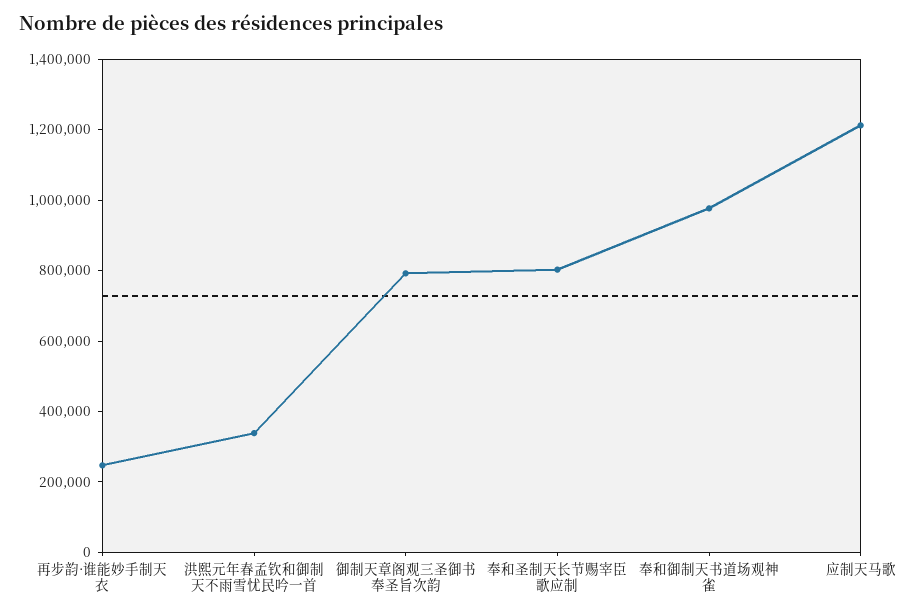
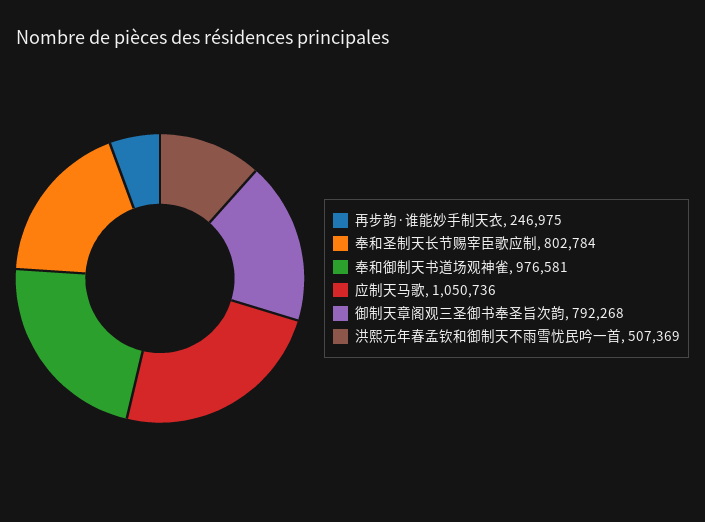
  {
    "再步韵·谁能妙手制天衣": 246975,
-   "洪熙元年春孟钦和御制天不雨雪忧民吟一首": 350000,
+   "洪熙元年春孟钦和御制天不雨雪忧民吟一首": 507369,
    "御制天章阁观三圣御书奉圣旨次韵": 792268,
    "奉和圣制天长节赐宰臣歌应制": 802784,
    "奉和御制天书道场观神雀": 976581,
-   "应制天马歌": 1200000
+   "应制天马歌": 1050736
  }

